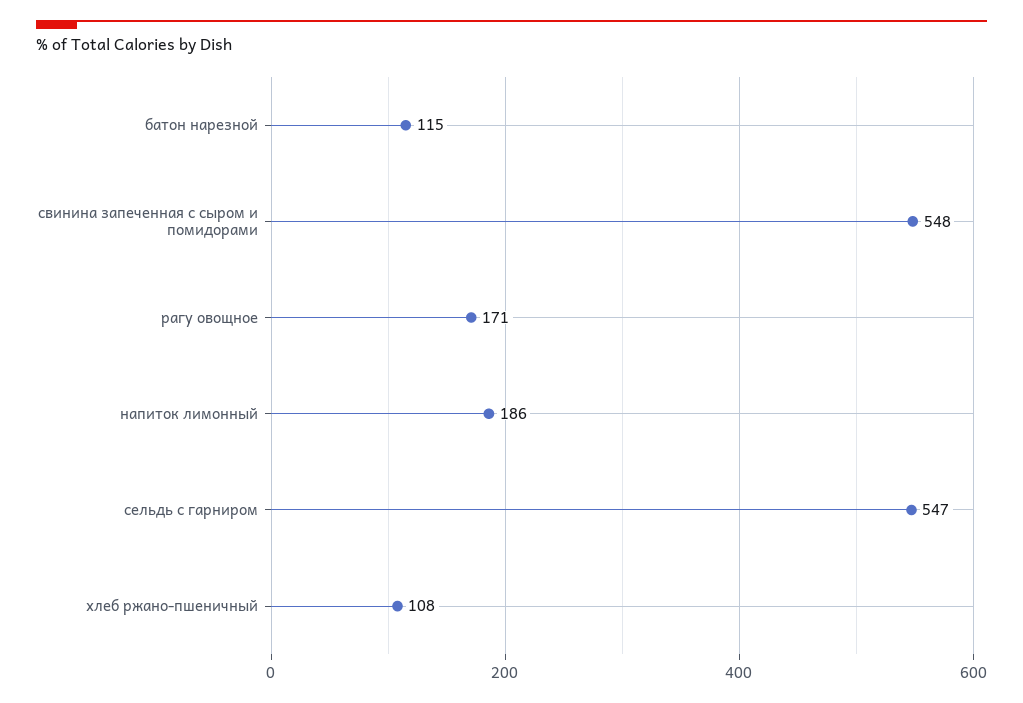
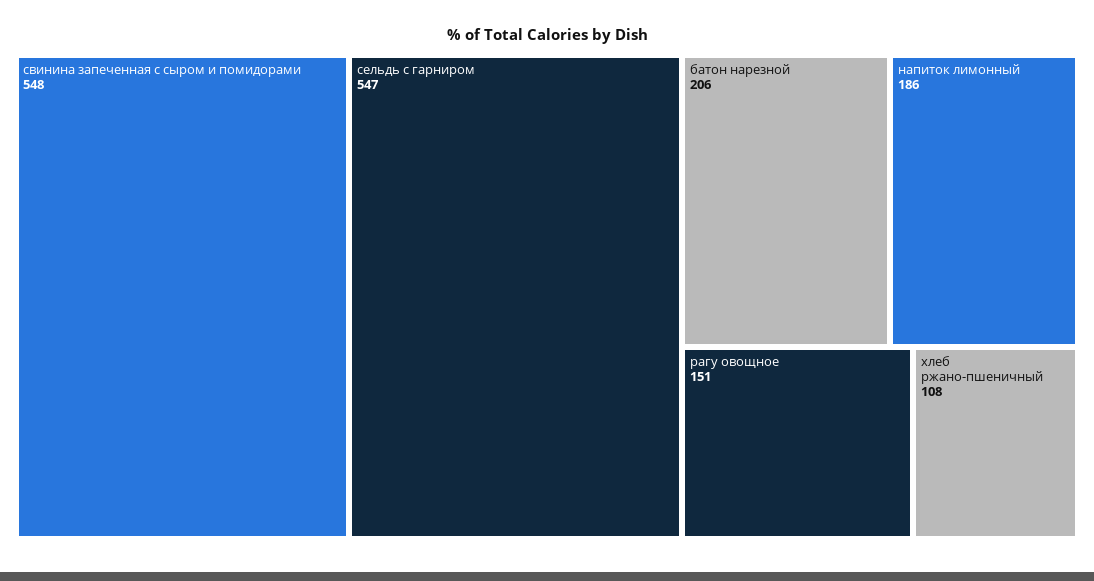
  {
-   "батон нарезной": 115,
+   "батон нарезной": 206,
    "свинина запеченная с сыром и помидорами": 548,
-   "рагу овощное": 171,
+   "рагу овощное": 151,
    "напиток лимонный": 186,
    "сельдь с гарниром": 547,
    "хлеб ржано-пшеничный": 108
  }

